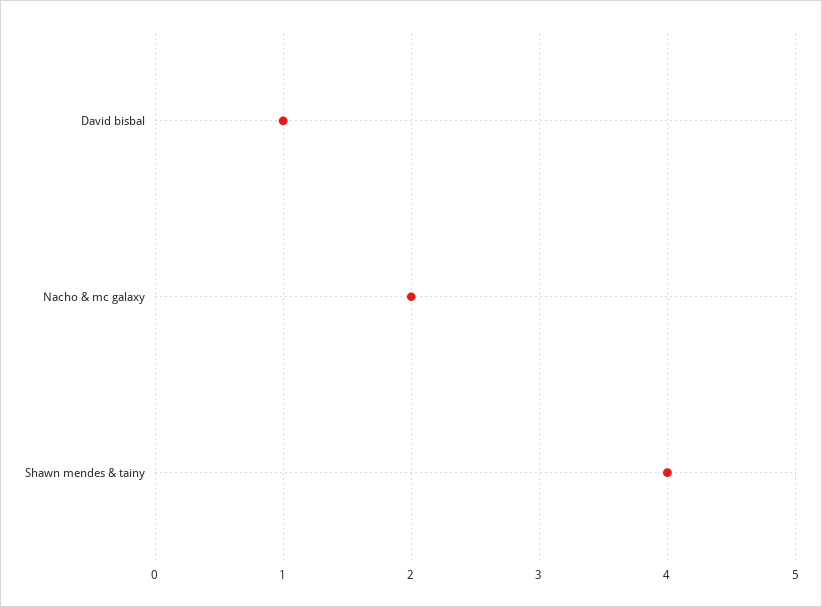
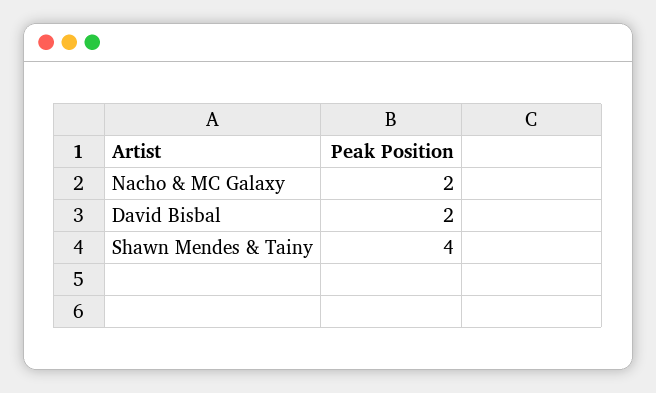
  {
-   "David bisbal": 1,
+   "David bisbal": 2,
    "Nacho & mc galaxy": 2,
    "Shawn mendes & tainy": 4
  }

